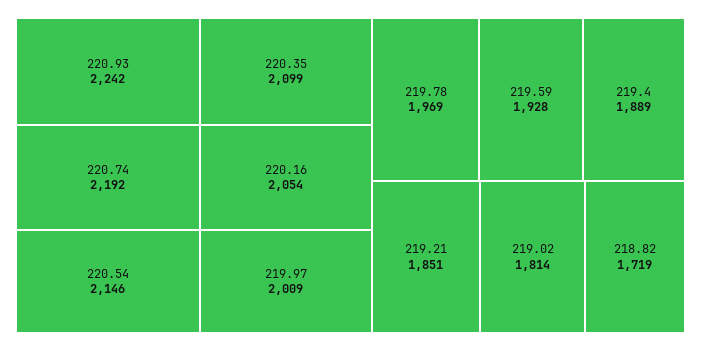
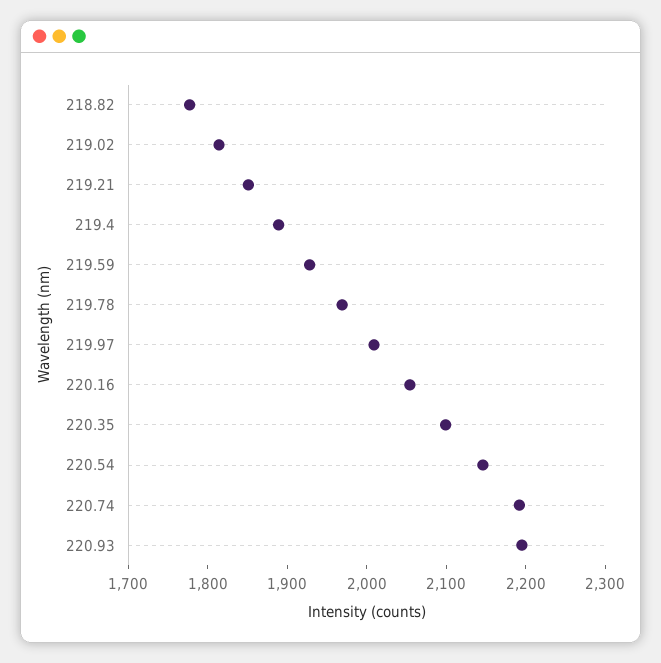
  {
-   "220.93": 2242,
+   "220.93": 2200,
    "220.74": 2192,
    "220.54": 2146,
    "220.35": 2099,
    "220.16": 2054,
    "219.97": 2009,
    "219.78": 1969,
    "219.59": 1928,
    "219.4": 1889,
    "219.21": 1851,
    "219.02": 1814,
-   "218.82": 1719
+   "218.82": 1780
  }

